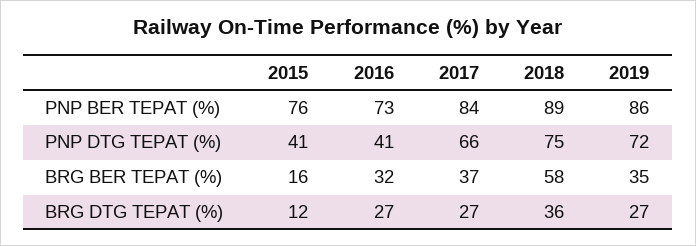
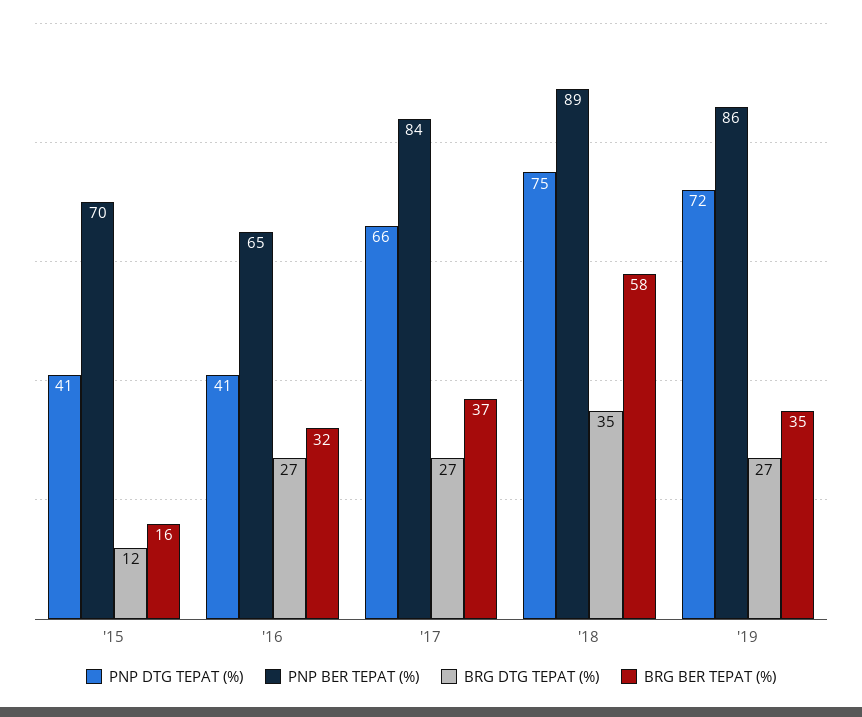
  {
    "PNP BER TEPAT (%)": {
-     "2015": 76,
+     "2015": 70,
-     "2016": 73,
+     "2016": 65,
      "2017": 84,
      "2018": 89,
      "2019": 86
    },
    "PNP DTG TEPAT (%)": {
      "2015": 41,
      "2016": 41,
      "2017": 66,
      "2018": 75,
      "2019": 72
    },
    "BRG BER TEPAT (%)": {
      "2015": 16,
      "2016": 32,
      "2017": 37,
      "2018": 58,
      "2019": 35
    },
    "BRG DTG TEPAT (%)": {
      "2015": 12,
      "2016": 27,
      "2017": 27,
-     "2018": 36,
+     "2018": 35,
      "2019": 27
    }
  }

